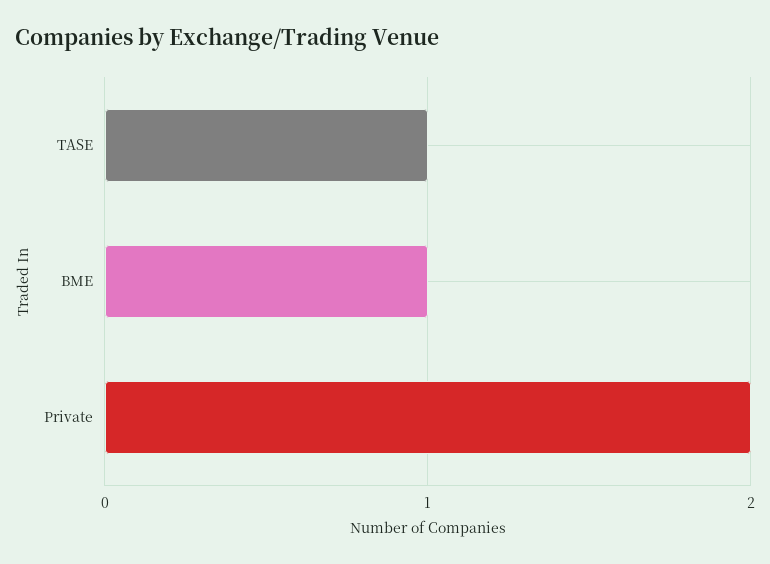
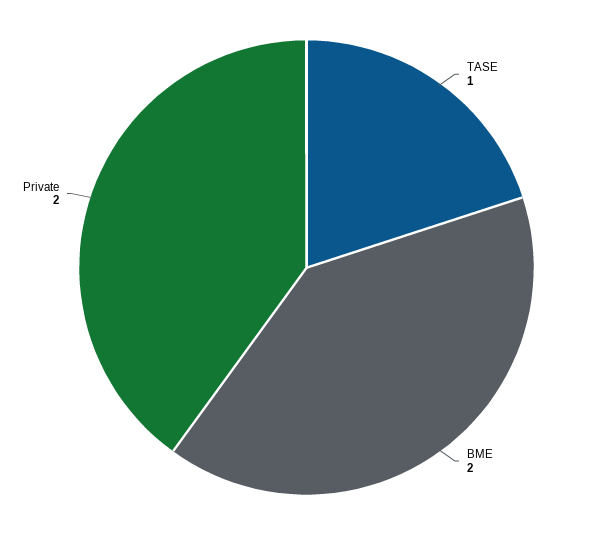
  {
    "TASE": 1,
-   "BME": 1,
+   "BME": 2,
    "Private": 2
  }

